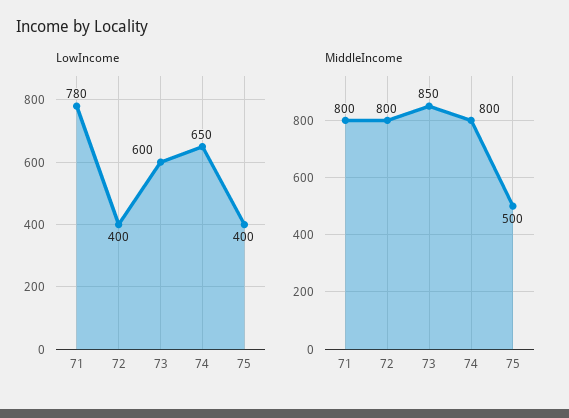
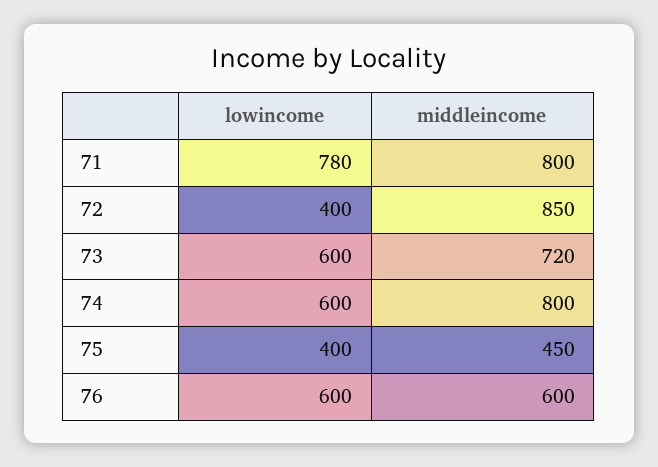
  {
    "LowIncome": {
      "71": 780,
      "72": 400,
      "73": 600,
-     "74": 650,
+     "74": 600,
-     "75": 400
+     "75": 400,
+     "76": 600
    },
    "MiddleIncome": {
      "71": 800,
-     "72": 800,
+     "72": 850,
-     "73": 850,
+     "73": 720,
      "74": 800,
-     "75": 500
+     "75": 450,
+     "76": 600
    }
  }

